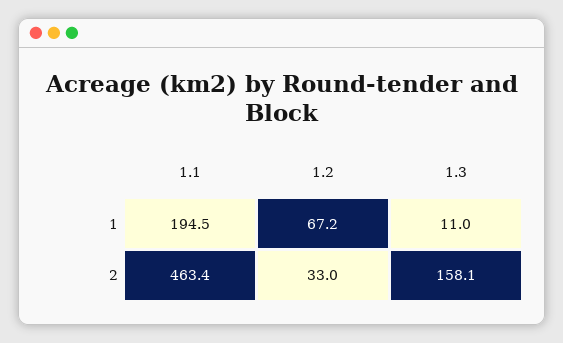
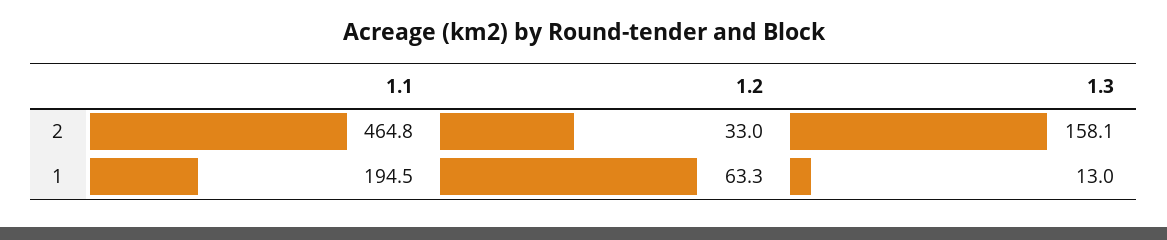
  {
    "1.1": {
      "1": 194.5,
-     "2": 463.4
+     "2": 464.8
    },
    "1.2": {
-     "1": 67.2,
+     "1": 63.3,
      "2": 33
    },
    "1.3": {
-     "1": 11,
+     "1": 13,
      "2": 158.1
    }
  }

